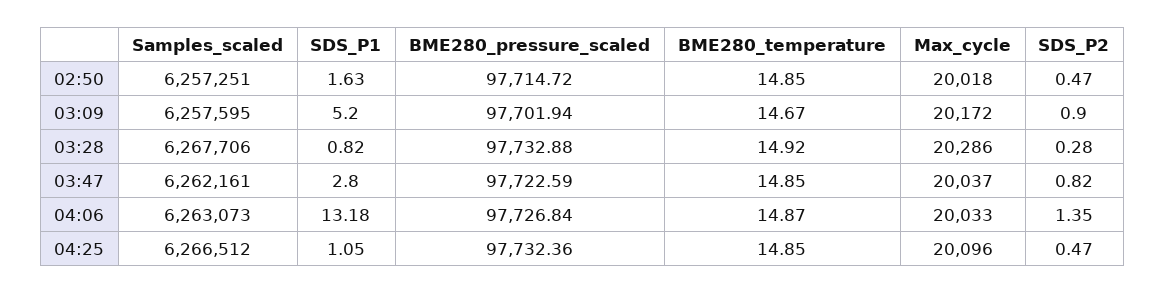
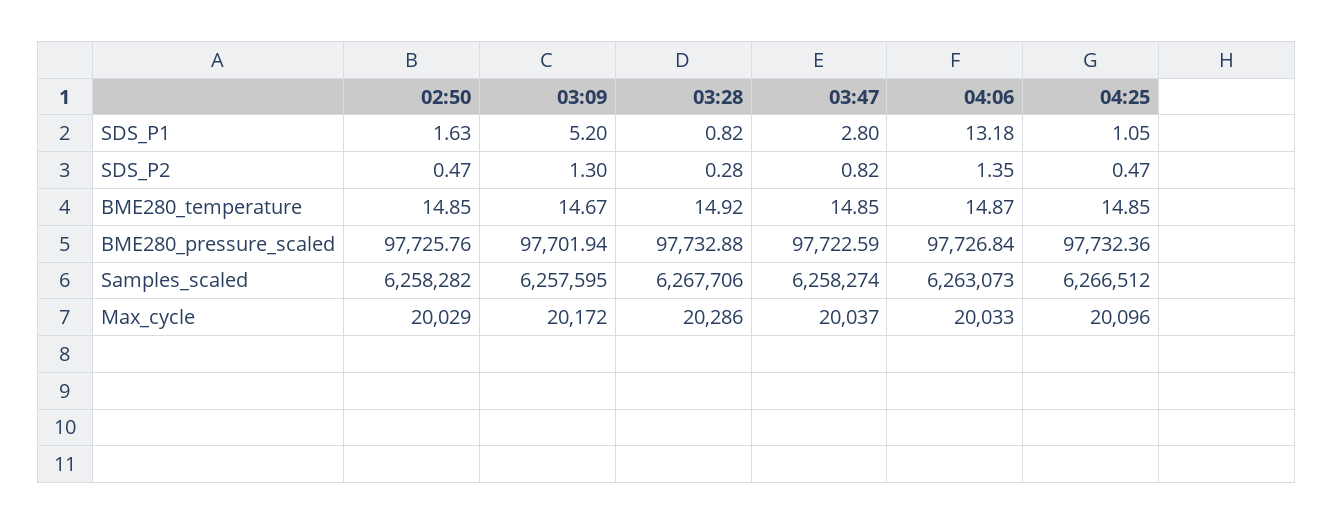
  {
    "Samples_scaled": {
-     "02:50": 6257251,
+     "02:50": 6258282,
      "03:09": 6257595,
      "03:28": 6267706,
-     "03:47": 6262161,
+     "03:47": 6258274,
      "04:06": 6263073,
      "04:25": 6266512
    },
    "SDS_P1": {
      "02:50": 1.63,
      "03:09": 5.2,
      "03:28": 0.82,
      "03:47": 2.8,
      "04:06": 13.18,
      "04:25": 1.05
    },
    "BME280_pressure_scaled": {
-     "02:50": 97714.72,
+     "02:50": 97725.76,
      "03:09": 97701.94,
      "03:28": 97732.88,
      "03:47": 97722.59,
      "04:06": 97726.84,
      "04:25": 97732.36
    },
    "BME280_temperature": {
      "02:50": 14.85,
      "03:09": 14.67,
      "03:28": 14.92,
      "03:47": 14.85,
      "04:06": 14.87,
      "04:25": 14.85
    },
    "Max_cycle": {
-     "02:50": 20018,
+     "02:50": 20029,
      "03:09": 20172,
      "03:28": 20286,
      "03:47": 20037,
      "04:06": 20033,
      "04:25": 20096
    },
    "SDS_P2": {
      "02:50": 0.47,
-     "03:09": 0.9,
+     "03:09": 1.3,
      "03:28": 0.28,
      "03:47": 0.82,
      "04:06": 1.35,
      "04:25": 0.47
    }
  }

